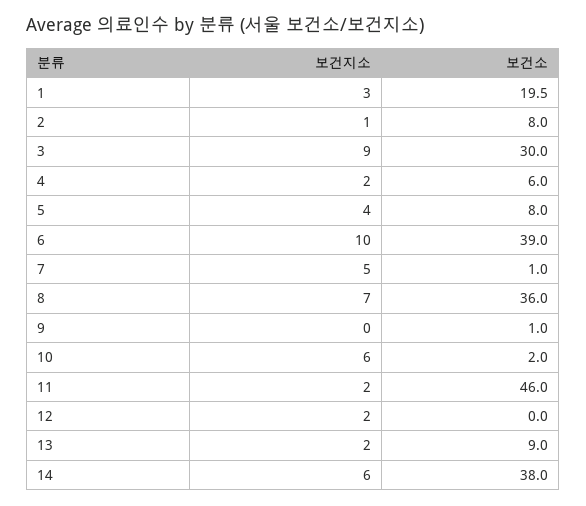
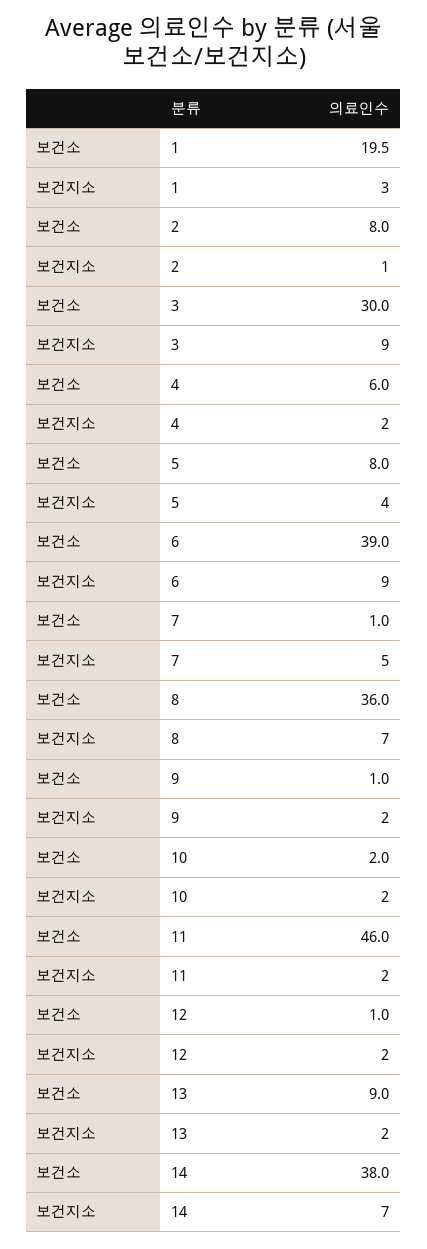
  {
    "보건지소": {
      "1": 3,
      "2": 1,
      "3": 9,
      "4": 2,
      "5": 4,
-     "6": 10,
+     "6": 9,
      "7": 5,
      "8": 7,
-     "9": 0,
+     "9": 2,
-     "10": 6,
+     "10": 2,
      "11": 2,
      "12": 2,
      "13": 2,
-     "14": 6
+     "14": 7
    },
    "보건소": {
      "1": 19.5,
      "2": 8,
      "3": 30,
      "4": 6,
      "5": 8,
      "6": 39,
      "7": 1,
      "8": 36,
      "9": 1,
      "10": 2,
      "11": 46,
-     "12": 0,
+     "12": 1,
      "13": 9,
      "14": 38
    }
  }

